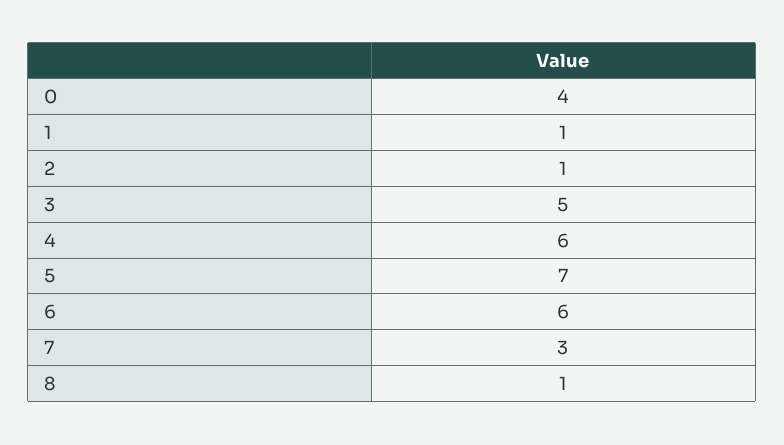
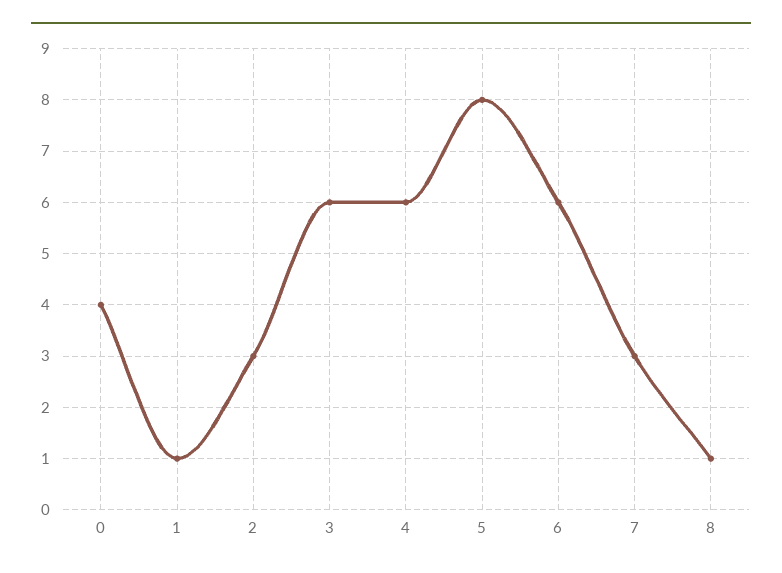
  {
    "0": 4,
    "1": 1,
-   "2": 1,
+   "2": 3,
-   "3": 5,
+   "3": 6,
    "4": 6,
-   "5": 7,
+   "5": 8,
    "6": 6,
    "7": 3,
    "8": 1
  }

